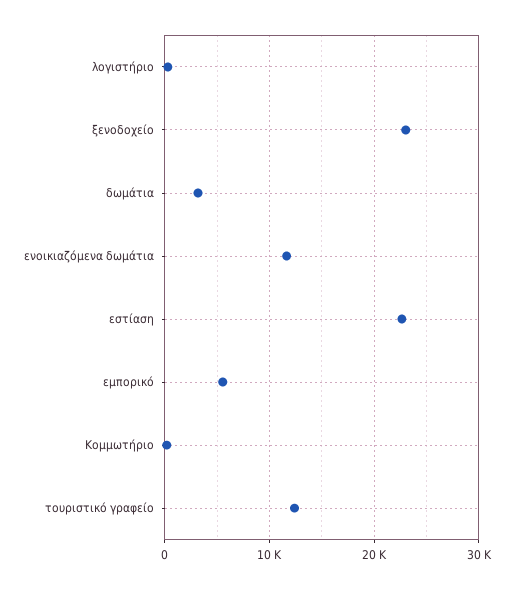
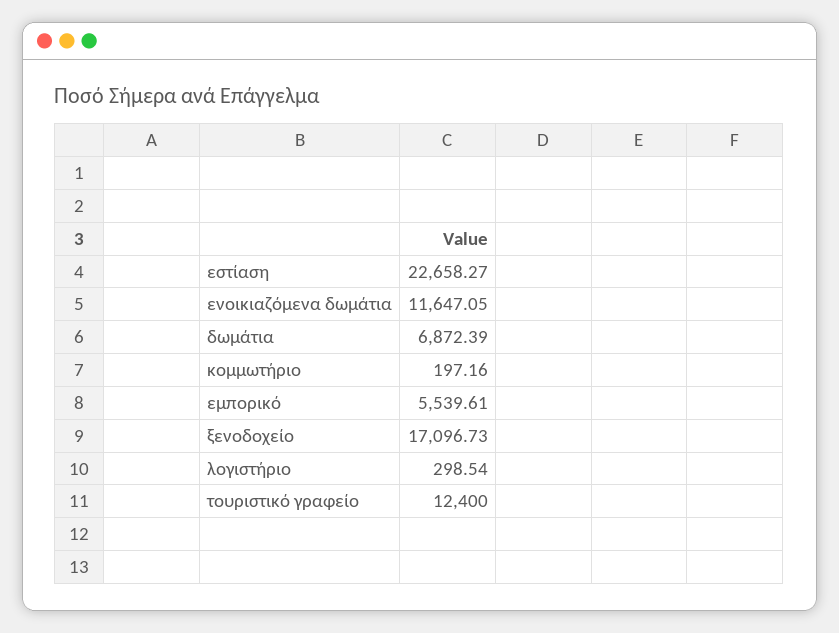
  {
    "λογιστήριο": 298.54,
-   "ξενοδοχείο": 23000,
+   "ξενοδοχείο": 17096.73,
-   "δωμάτια": 3000,
+   "δωμάτια": 6872.39,
    "ενοικιαζόμενα δωμάτια": 11647.05,
    "εστίαση": 22658.27,
    "εμπορικό": 5539.61,
    "Κομμωτήριο": 197.16,
    "τουριστικό γραφείο": 12400
  }

